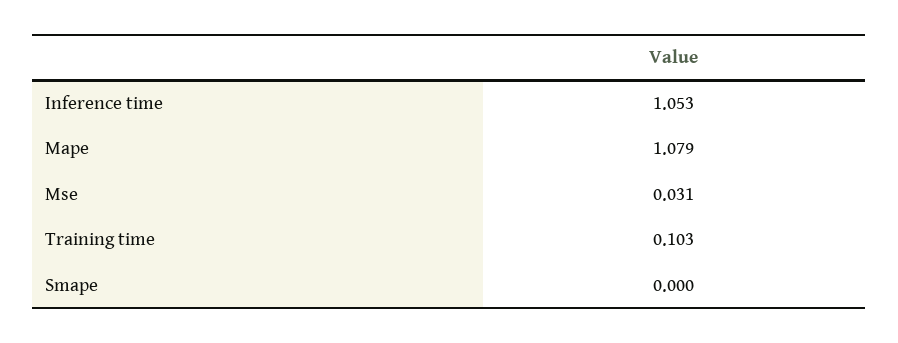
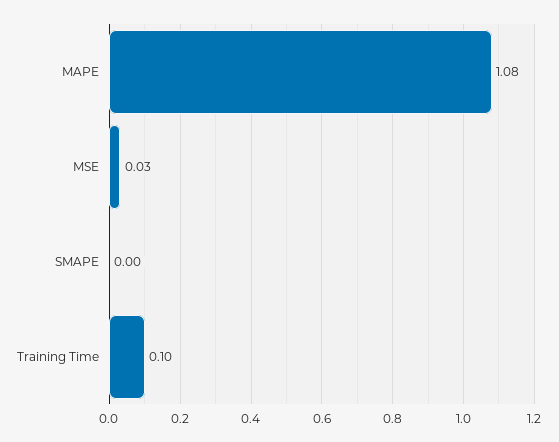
  {
-   "Inference time": 1.053,
    "Mape": 1.079,
    "Mse": 0.031,
    "Training time": 0.103,
    "Smape": 0
  }

